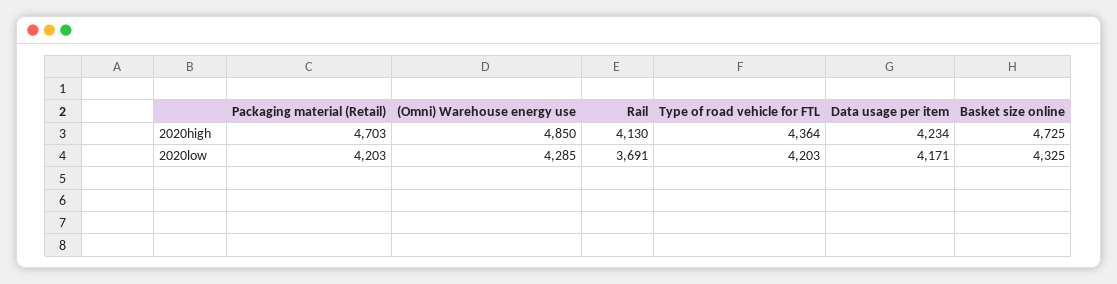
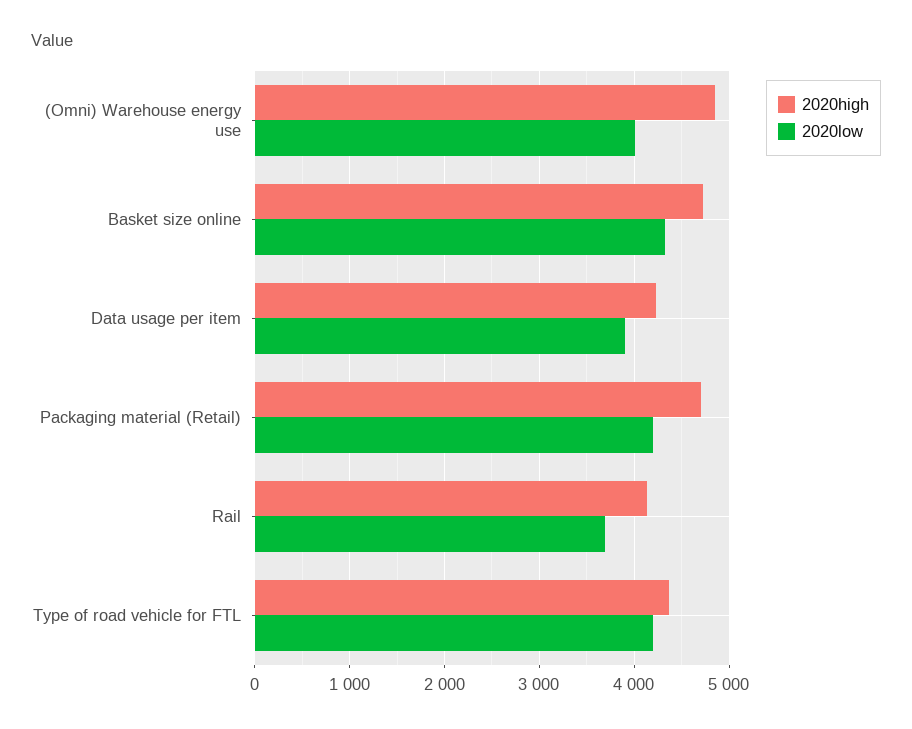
  {
    "2020high": {
      "Packaging material (Retail)": 4703,
      "(Omni) Warehouse energy use": 4850,
      "Rail": 4130,
      "Type of road vehicle for FTL": 4364,
      "Data usage per item": 4234,
      "Basket size online": 4725
    },
    "2020low": {
      "Packaging material (Retail)": 4203,
-     "(Omni) Warehouse energy use": 4285,
+     "(Omni) Warehouse energy use": 4000,
      "Rail": 3691,
      "Type of road vehicle for FTL": 4203,
-     "Data usage per item": 4171,
+     "Data usage per item": 3900,
      "Basket size online": 4325
    }
  }

